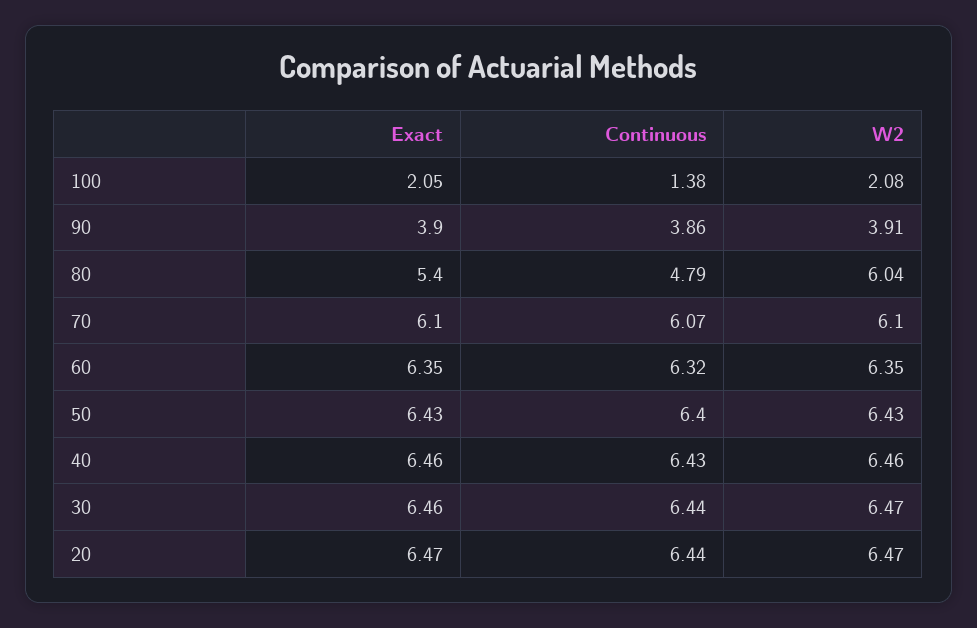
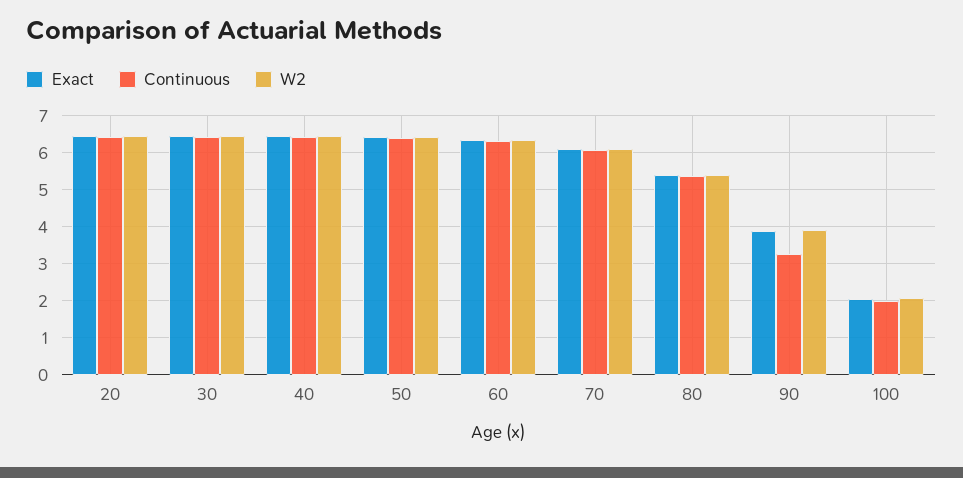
  {
    "Exact": {
      "100": 2.05,
      "90": 3.9,
      "80": 5.4,
      "70": 6.1,
      "60": 6.35,
      "50": 6.43,
      "40": 6.46,
      "30": 6.46,
      "20": 6.47
    },
    "Continuous": {
-     "100": 1.38,
+     "100": 2,
-     "90": 3.86,
+     "90": 3.2,
-     "80": 4.79,
+     "80": 5.4,
      "70": 6.07,
      "60": 6.32,
      "50": 6.4,
      "40": 6.43,
      "30": 6.44,
      "20": 6.44
    },
    "W2": {
      "100": 2.08,
      "90": 3.91,
-     "80": 6.04,
+     "80": 5.4,
      "70": 6.1,
      "60": 6.35,
      "50": 6.43,
      "40": 6.46,
      "30": 6.47,
      "20": 6.47
    }
  }

